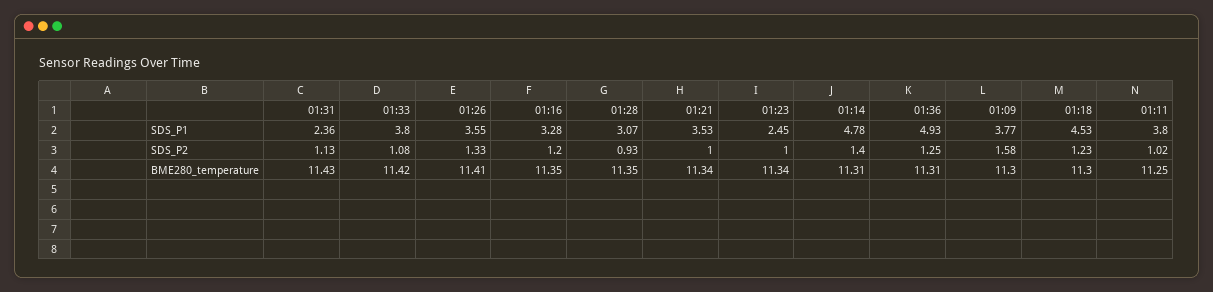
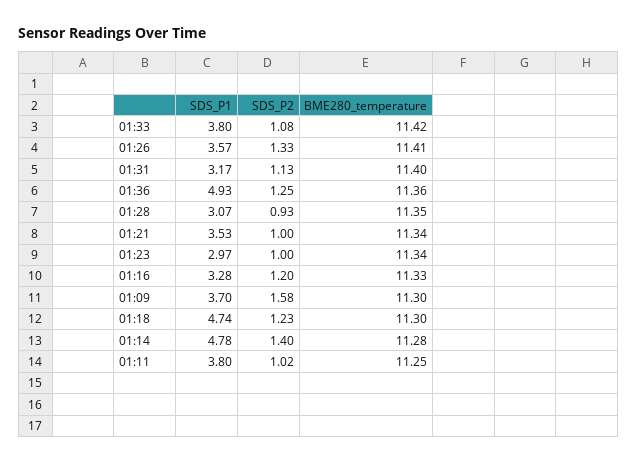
  {
    "01:31": {
-     "SDS_P1": 2.36,
+     "SDS_P1": 3.17,
      "SDS_P2": 1.13,
-     "BME280_temperature": 11.43
+     "BME280_temperature": 11.4
    },
    "01:33": {
      "SDS_P1": 3.8,
      "SDS_P2": 1.08,
      "BME280_temperature": 11.42
    },
    "01:26": {
-     "SDS_P1": 3.55,
+     "SDS_P1": 3.57,
      "SDS_P2": 1.33,
      "BME280_temperature": 11.41
    },
    "01:16": {
      "SDS_P1": 3.28,
      "SDS_P2": 1.2,
-     "BME280_temperature": 11.35
+     "BME280_temperature": 11.33
    },
    "01:28": {
      "SDS_P1": 3.07,
      "SDS_P2": 0.93,
      "BME280_temperature": 11.35
    },
    "01:21": {
      "SDS_P1": 3.53,
      "SDS_P2": 1,
      "BME280_temperature": 11.34
    },
    "01:23": {
-     "SDS_P1": 2.45,
+     "SDS_P1": 2.97,
      "SDS_P2": 1,
      "BME280_temperature": 11.34
    },
    "01:14": {
      "SDS_P1": 4.78,
      "SDS_P2": 1.4,
-     "BME280_temperature": 11.31
+     "BME280_temperature": 11.28
    },
    "01:36": {
      "SDS_P1": 4.93,
      "SDS_P2": 1.25,
-     "BME280_temperature": 11.31
+     "BME280_temperature": 11.36
    },
    "01:09": {
-     "SDS_P1": 3.77,
+     "SDS_P1": 3.7,
      "SDS_P2": 1.58,
      "BME280_temperature": 11.3
    },
    "01:18": {
-     "SDS_P1": 4.53,
+     "SDS_P1": 4.74,
      "SDS_P2": 1.23,
      "BME280_temperature": 11.3
    },
    "01:11": {
      "SDS_P1": 3.8,
      "SDS_P2": 1.02,
      "BME280_temperature": 11.25
    }
  }

